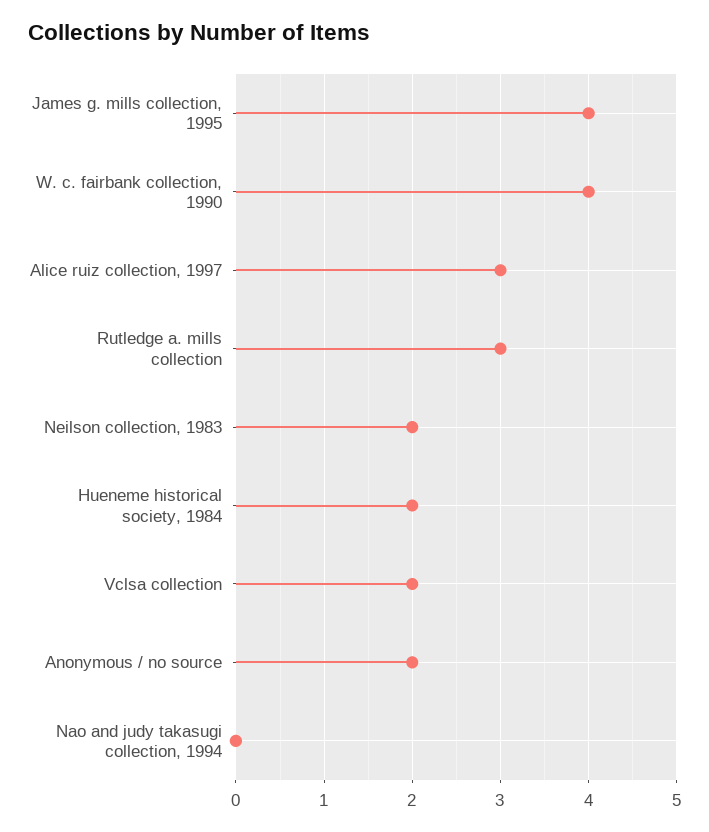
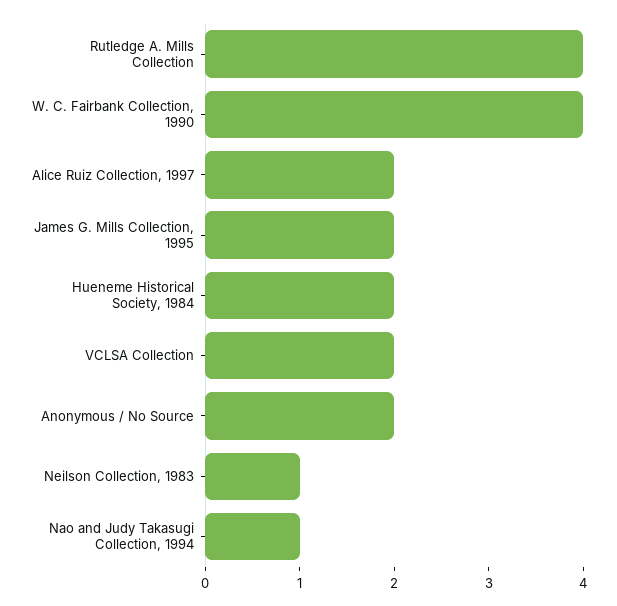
  {
-   "James g. mills collection, 1995": 4,
+   "James g. mills collection, 1995": 2,
    "W. c. fairbank collection, 1990": 4,
-   "Alice ruiz collection, 1997": 3,
+   "Alice ruiz collection, 1997": 2,
-   "Rutledge a. mills collection": 3,
+   "Rutledge a. mills collection": 4,
-   "Neilson collection, 1983": 2,
+   "Neilson collection, 1983": 1,
    "Hueneme historical society, 1984": 2,
    "Vclsa collection": 2,
    "Anonymous / no source": 2,
-   "Nao and judy takasugi collection, 1994": 0
+   "Nao and judy takasugi collection, 1994": 1
  }

